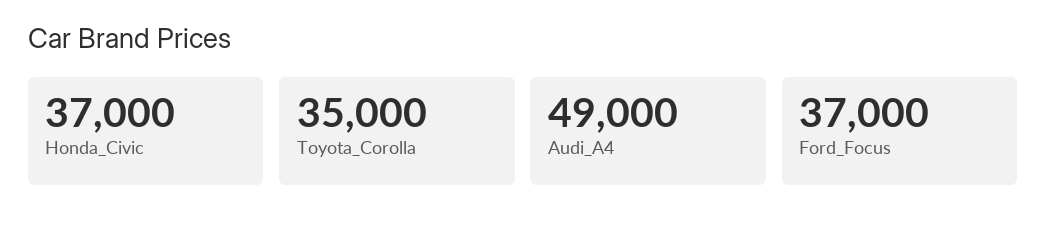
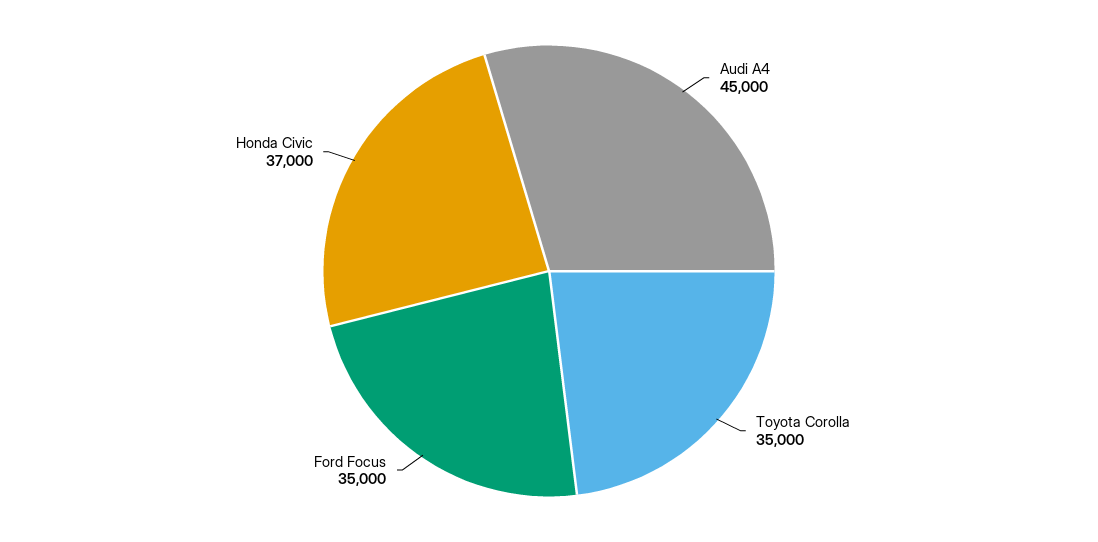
  {
    "Honda_Civic": 37000,
    "Toyota_Corolla": 35000,
-   "Audi_A4": 49000,
+   "Audi_A4": 45000,
-   "Ford_Focus": 37000
+   "Ford_Focus": 35000
  }

